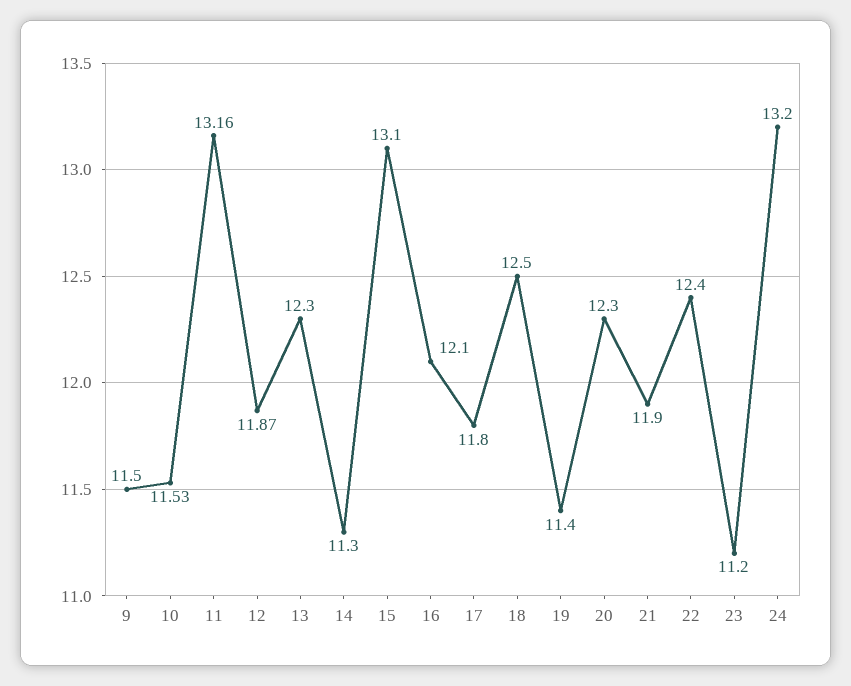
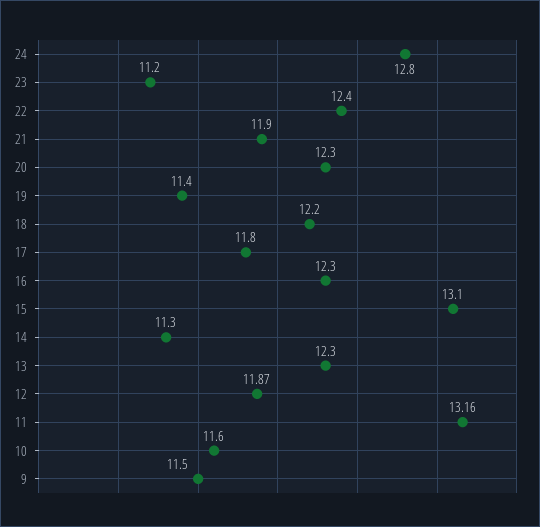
  {
    "9": 11.5,
-   "10": 11.53,
+   "10": 11.6,
    "11": 13.16,
    "12": 11.87,
    "13": 12.3,
    "14": 11.3,
    "15": 13.1,
-   "16": 12.1,
+   "16": 12.3,
    "17": 11.8,
-   "18": 12.5,
+   "18": 12.2,
    "19": 11.4,
    "20": 12.3,
    "21": 11.9,
    "22": 12.4,
    "23": 11.2,
-   "24": 13.2
+   "24": 12.8
  }

